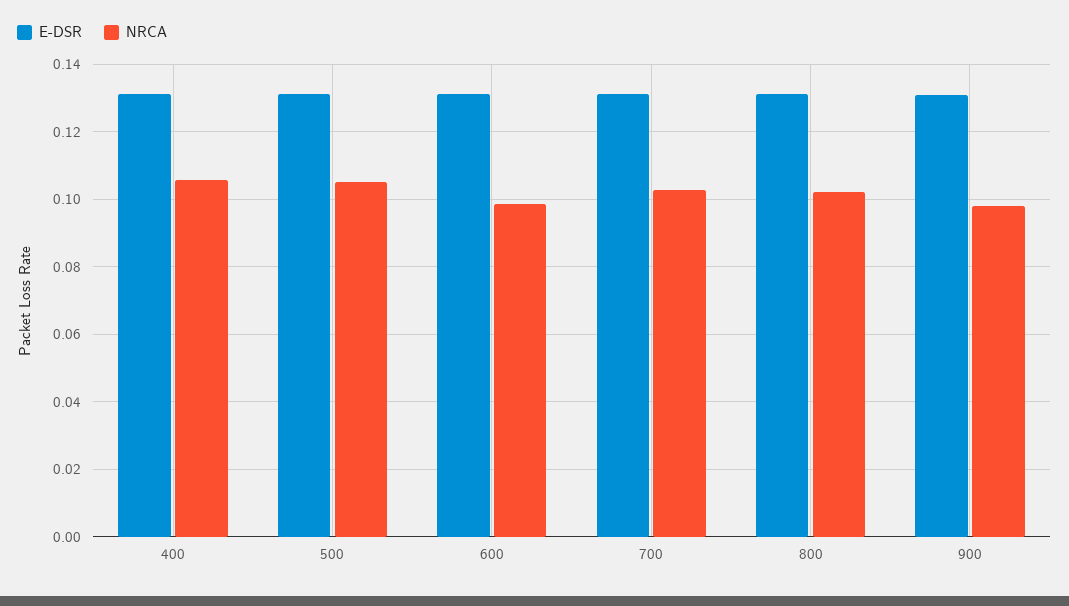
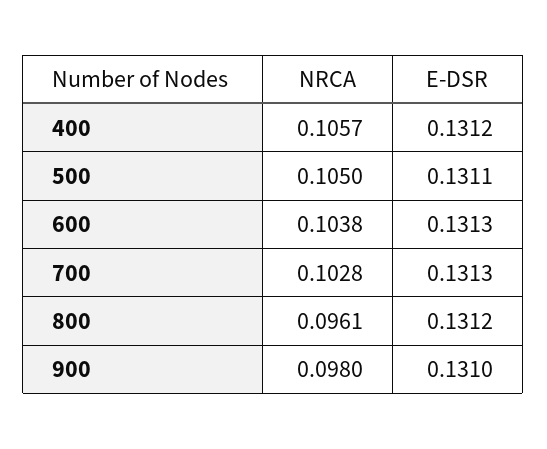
  {
    "E-DSR": {
      "400": 0.1312,
      "500": 0.1311,
      "600": 0.1313,
      "700": 0.1313,
      "800": 0.1312,
      "900": 0.131
    },
    "NRCA": {
      "400": 0.1057,
      "500": 0.105,
-     "600": 0.098,
+     "600": 0.1038,
      "700": 0.1028,
-     "800": 0.102,
+     "800": 0.0961,
      "900": 0.098
    }
  }

